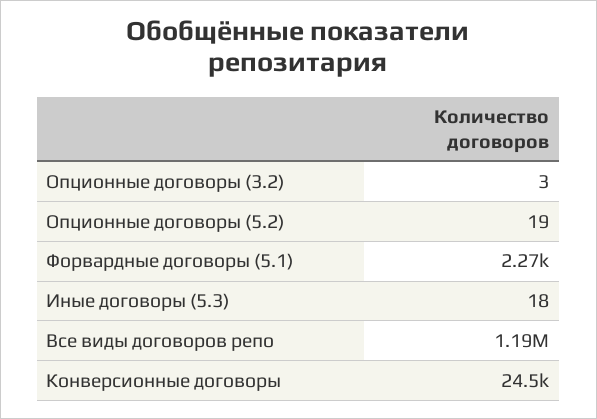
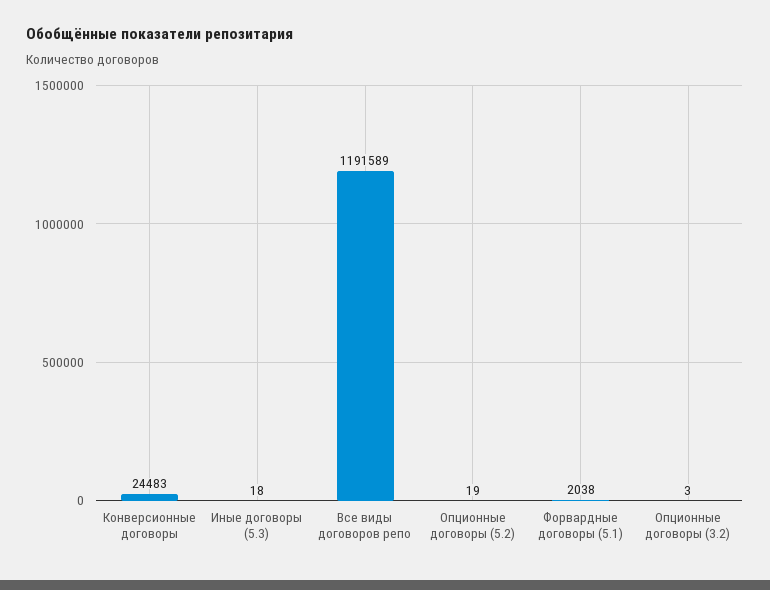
  {
    "Опционные договоры (3.2)": 3,
    "Опционные договоры (5.2)": 19,
-   "Форвардные договоры (5.1)": 2270,
+   "Форвардные договоры (5.1)": 2038,
    "Иные договоры (5.3)": 18,
    "Все виды договоров репо": 1191589,
    "Конверсионные договоры": 24483
  }

